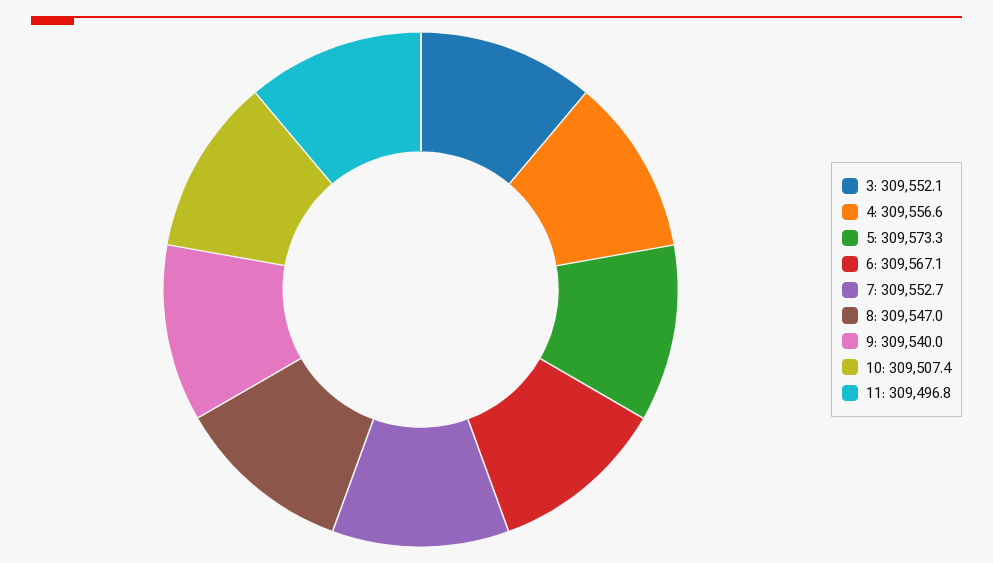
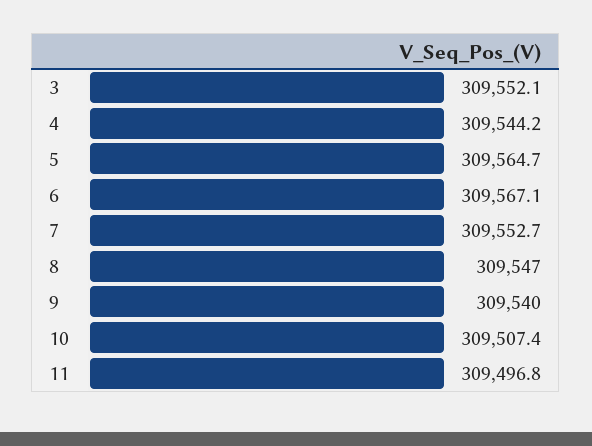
  {
    "3": 309552.1,
-   "4": 309556.6,
+   "4": 309544.2,
-   "5": 309573.3,
+   "5": 309564.7,
    "6": 309567.1,
    "7": 309552.7,
    "8": 309547,
    "9": 309540,
    "10": 309507.4,
    "11": 309496.8
  }

